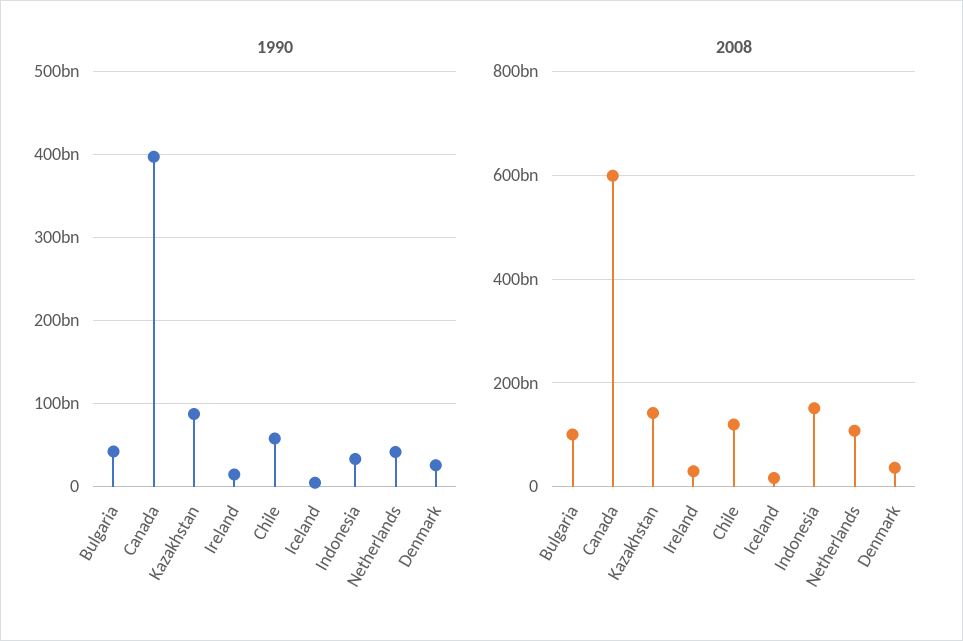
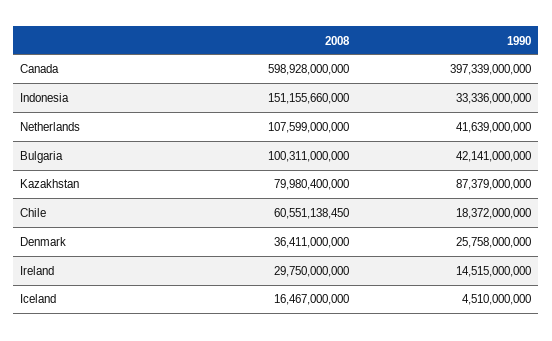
  {
    "1990": {
      "Bulgaria": 42141000000,
      "Canada": 397339000000,
      "Kazakhstan": 87379000000,
      "Ireland": 14515000000,
-     "Chile": 60000000000,
+     "Chile": 18372000000,
      "Iceland": 4510000000,
      "Indonesia": 33336000000,
      "Netherlands": 41639000000,
      "Denmark": 25758000000
    },
    "2008": {
      "Bulgaria": 100311000000,
      "Canada": 598928000000,
-     "Kazakhstan": 140000000000,
+     "Kazakhstan": 79980400000,
      "Ireland": 29750000000,
-     "Chile": 120000000000,
+     "Chile": 60551138450,
      "Iceland": 16467000000,
      "Indonesia": 151155660000,
      "Netherlands": 107599000000,
      "Denmark": 36411000000
    }
  }

